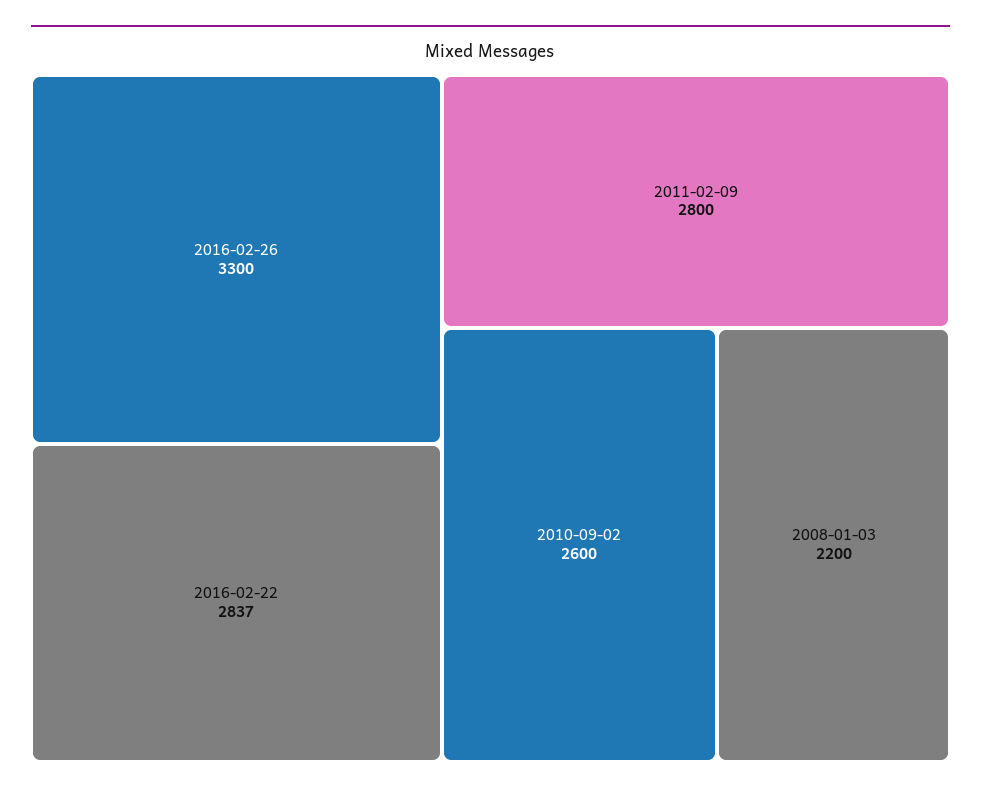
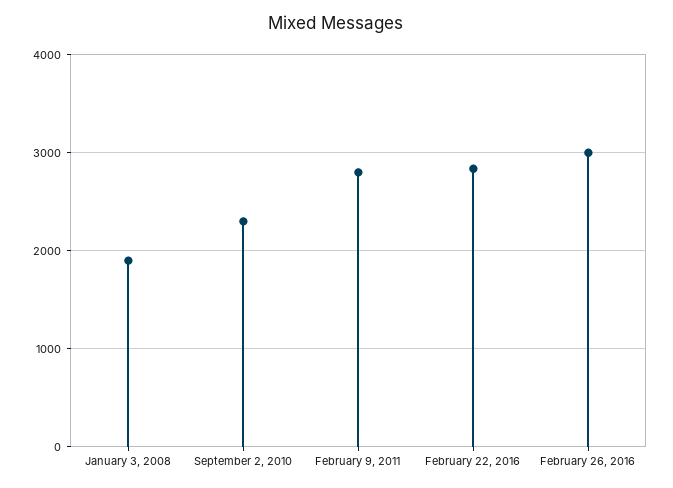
  {
-   "2016-02-26": 3300,
+   "2016-02-26": 3000,
    "2016-02-22": 2837,
    "2011-02-09": 2800,
-   "2010-09-02": 2600,
+   "2010-09-02": 2300,
-   "2008-01-03": 2200
+   "2008-01-03": 1900
  }

